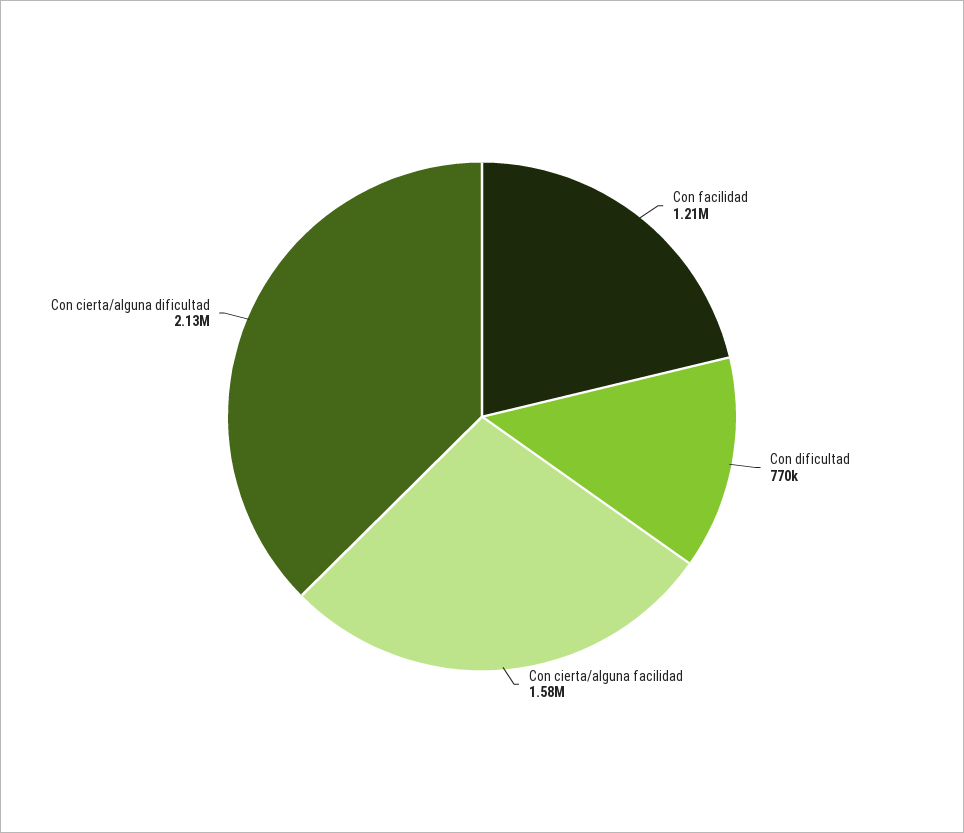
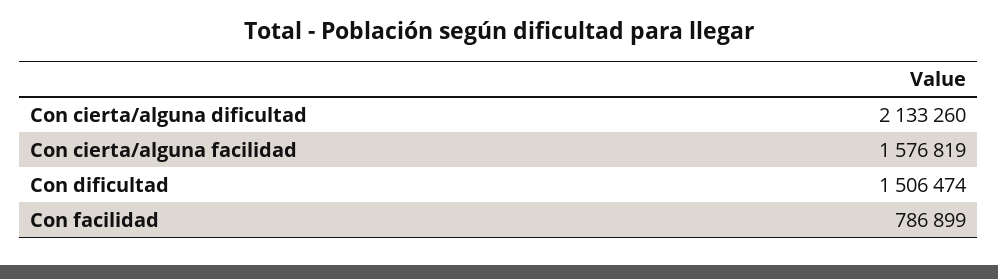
  {
-   "Con facilidad": 1210000,
+   "Con facilidad": 786899,
-   "Con dificultad": 770000,
+   "Con dificultad": 1506474,
    "Con cierta/alguna facilidad": 1576819,
    "Con cierta/alguna dificultad": 2133260
  }

